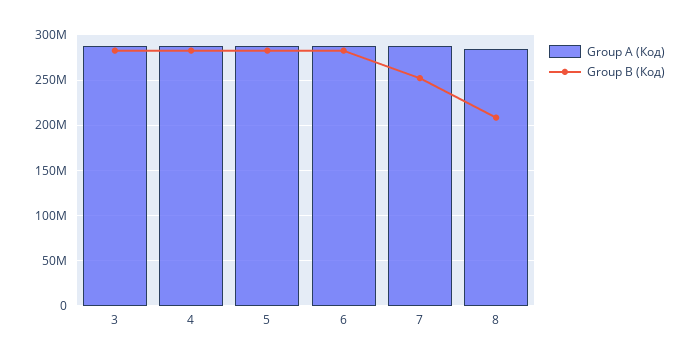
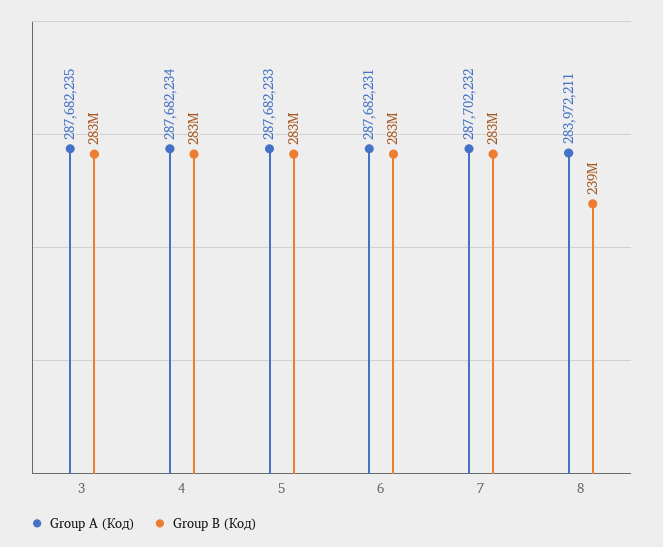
  {
    "Group A (Код)": {
      "3": 287682235,
      "4": 287682234,
      "5": 287682233,
      "6": 287682231,
      "7": 287702232,
      "8": 283972211
    },
    "Group B (Код)": {
      "3": 283000000,
      "4": 283000000,
      "5": 283000000,
      "6": 283000000,
-     "7": 250000000,
+     "7": 283000000,
-     "8": 210000000
+     "8": 239000000
    }
  }

